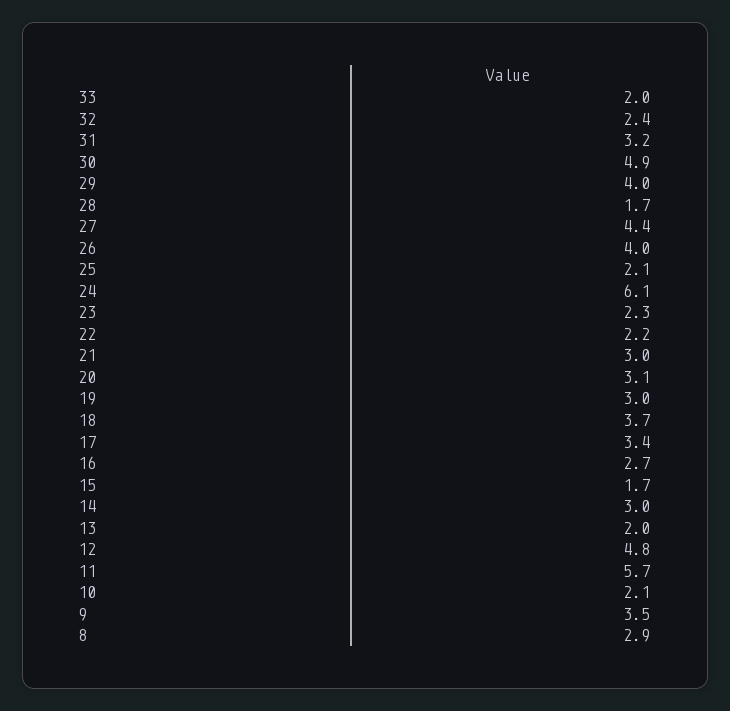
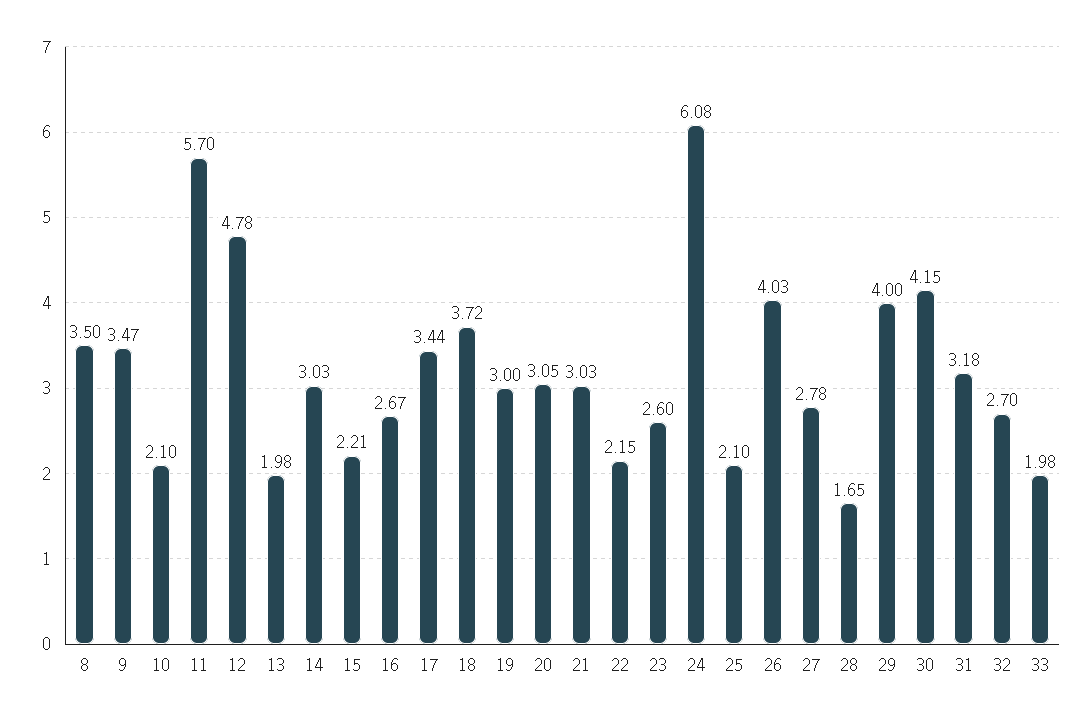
  {
    "33": 1.98,
-   "32": 2.4,
+   "32": 2.7,
    "31": 3.18,
-   "30": 4.9,
+   "30": 4.15,
    "29": 4,
    "28": 1.65,
-   "27": 4.4,
+   "27": 2.78,
    "26": 4.03,
    "25": 2.1,
    "24": 6.08,
-   "23": 2.3,
+   "23": 2.6,
    "22": 2.15,
    "21": 3.03,
    "20": 3.05,
    "19": 3,
    "18": 3.72,
    "17": 3.44,
    "16": 2.67,
-   "15": 1.7,
+   "15": 2.21,
    "14": 3.03,
    "13": 1.98,
    "12": 4.78,
    "11": 5.7,
    "10": 2.1,
    "9": 3.47,
-   "8": 2.9
+   "8": 3.5
  }

